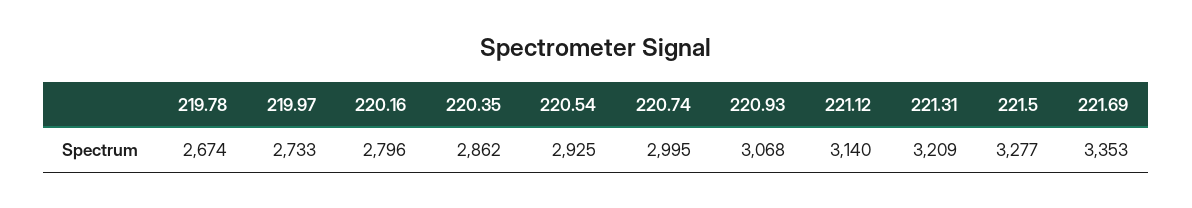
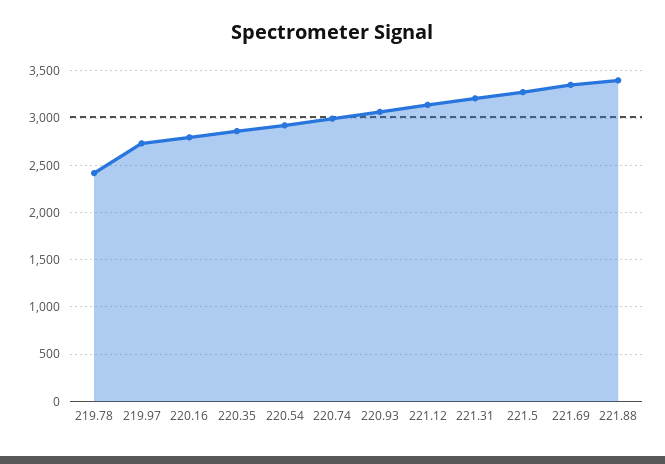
  {
-   "219.78": 2674,
+   "219.78": 2400,
    "219.97": 2733,
    "220.16": 2796,
    "220.35": 2862,
    "220.54": 2925,
    "220.74": 2995,
    "220.93": 3068,
    "221.12": 3140,
    "221.31": 3209,
    "221.5": 3277,
-   "221.69": 3353
+   "221.69": 3353,
+   "221.88": 3400
  }

